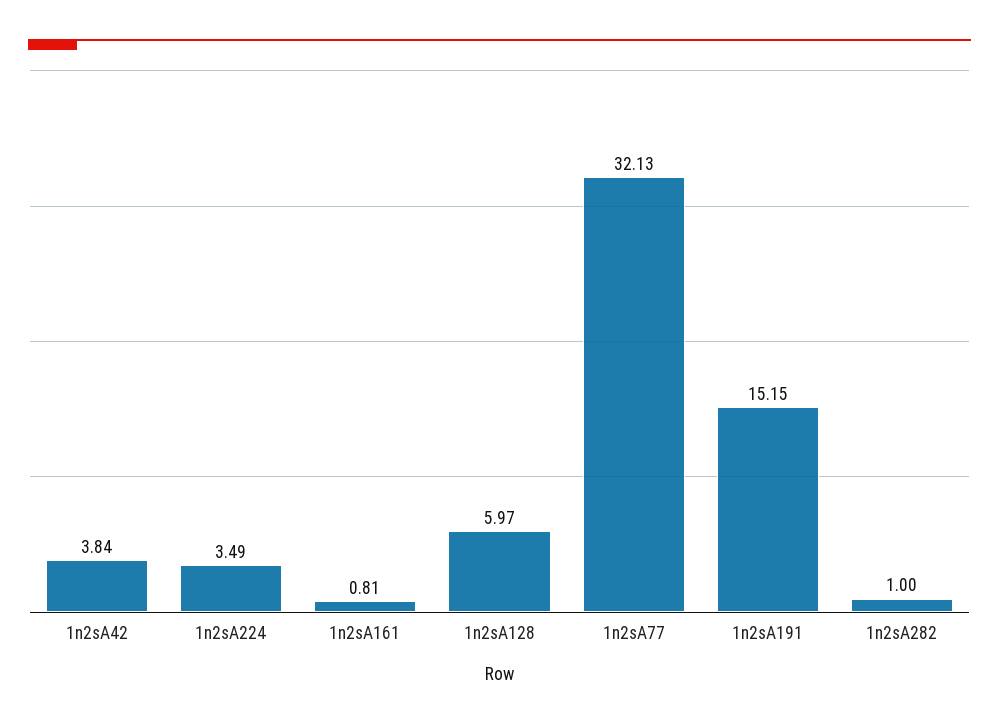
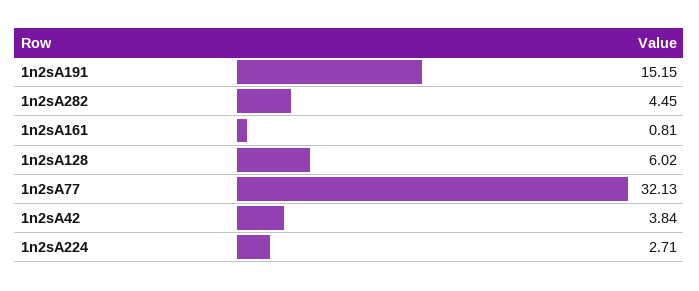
  {
    "1n2sA42": 3.84,
-   "1n2sA224": 3.49,
+   "1n2sA224": 2.71,
    "1n2sA161": 0.81,
-   "1n2sA128": 5.97,
+   "1n2sA128": 6.02,
    "1n2sA77": 32.13,
    "1n2sA191": 15.15,
-   "1n2sA282": 1
+   "1n2sA282": 4.45
  }

